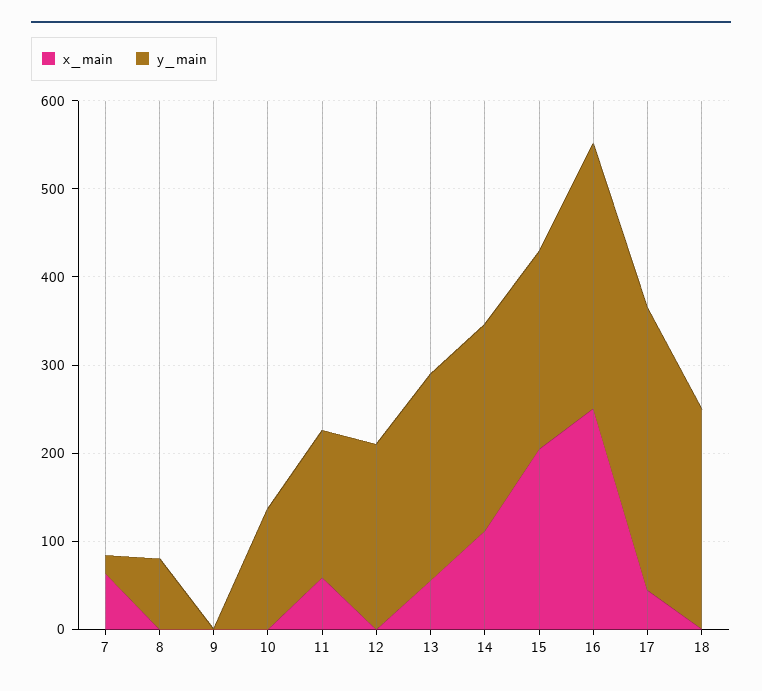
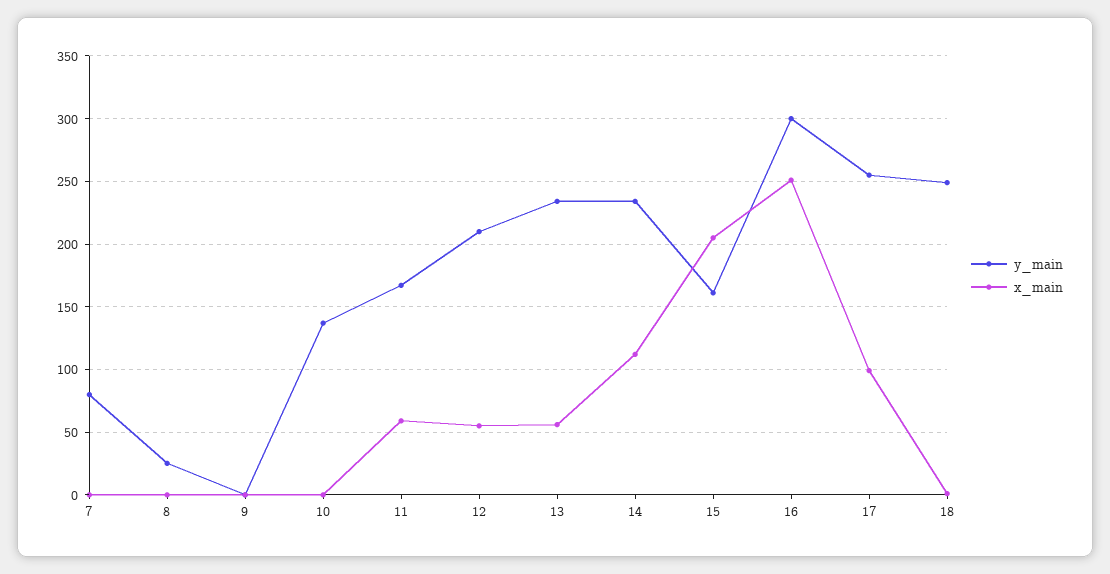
  {
    "x_main": {
-     "7": 60,
+     "7": 0,
      "8": 0,
      "9": 0,
      "10": 0,
      "11": 60,
-     "12": 0,
+     "12": 55,
      "13": 55,
      "14": 110,
      "15": 205,
      "16": 250,
-     "17": 40,
+     "17": 100,
      "18": 0
    },
    "y_main": {
-     "7": 20,
+     "7": 80,
-     "8": 80,
+     "8": 25,
      "9": 0,
      "10": 135,
      "11": 165,
      "12": 210,
      "13": 235,
      "14": 235,
-     "15": 220,
+     "15": 160,
      "16": 300,
-     "17": 320,
+     "17": 255,
      "18": 250
    }
  }

